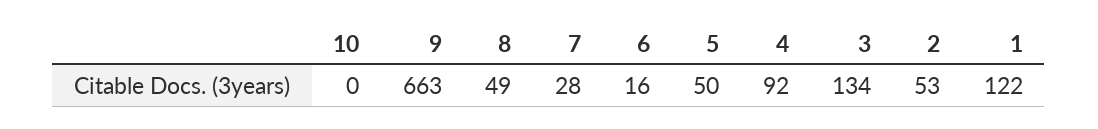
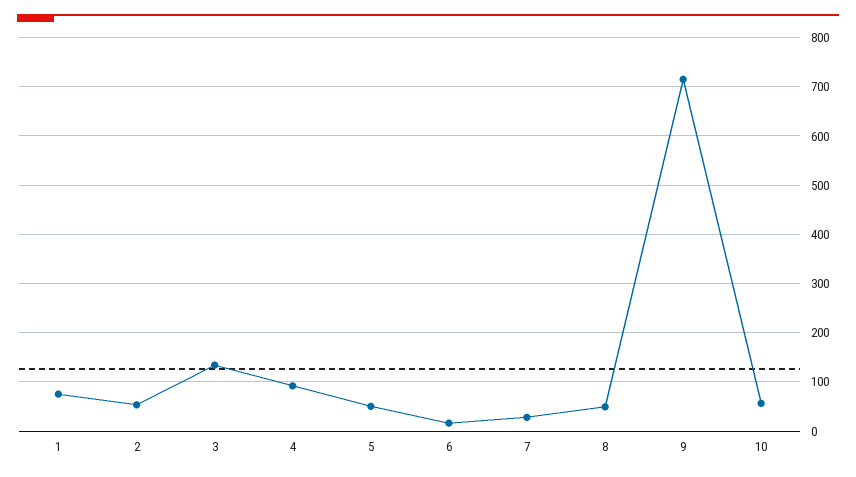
  {
-   "10": 0,
+   "10": 60,
-   "9": 663,
+   "9": 720,
    "8": 49,
    "7": 28,
    "6": 16,
    "5": 50,
    "4": 92,
    "3": 134,
    "2": 53,
-   "1": 122
+   "1": 80
  }

